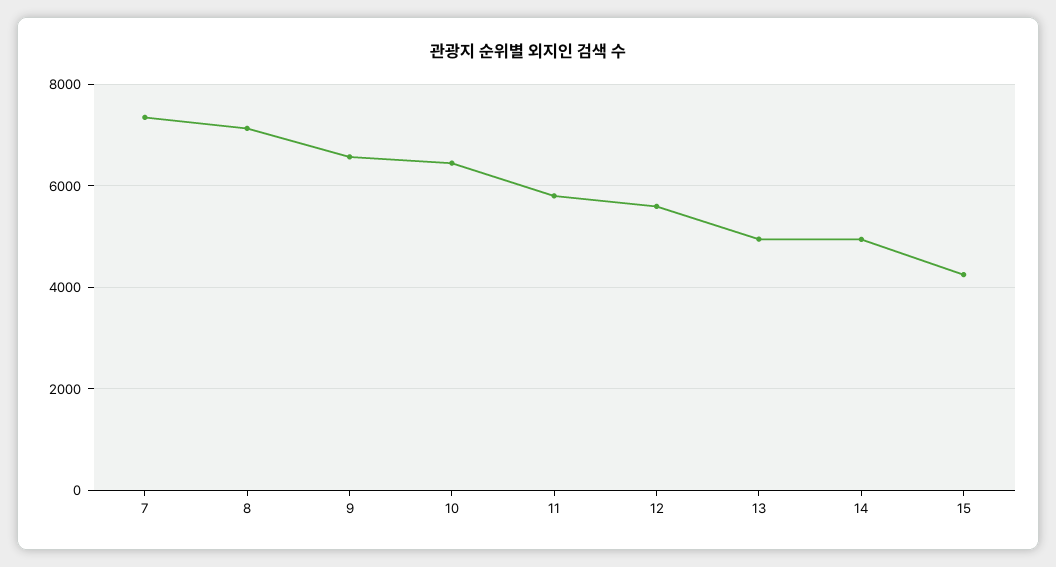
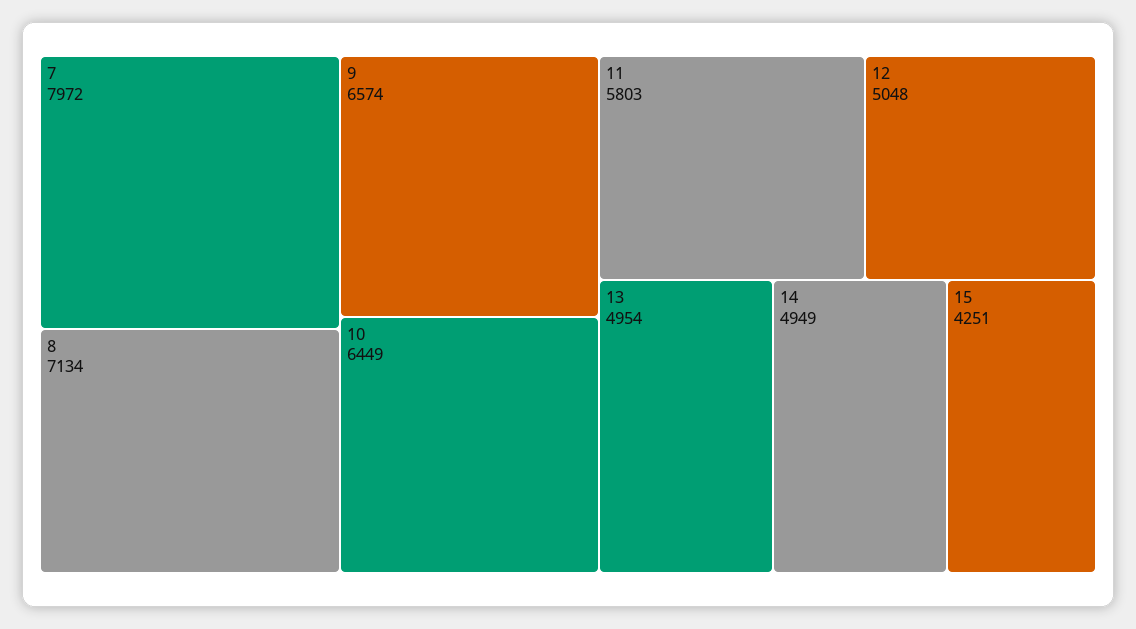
  {
-   "7": 7400,
+   "7": 7972,
    "8": 7134,
    "9": 6574,
    "10": 6449,
    "11": 5803,
-   "12": 5600,
+   "12": 5048,
    "13": 4954,
    "14": 4949,
    "15": 4251
  }

